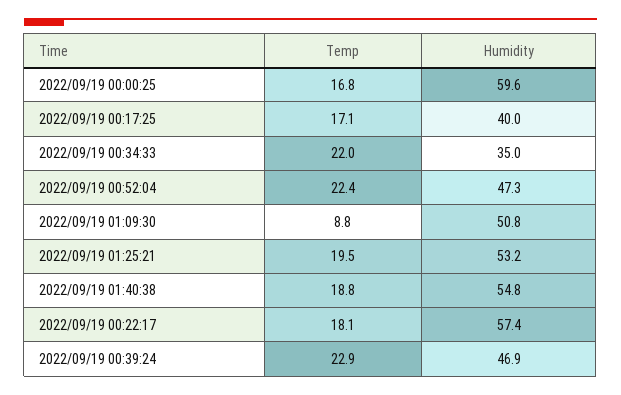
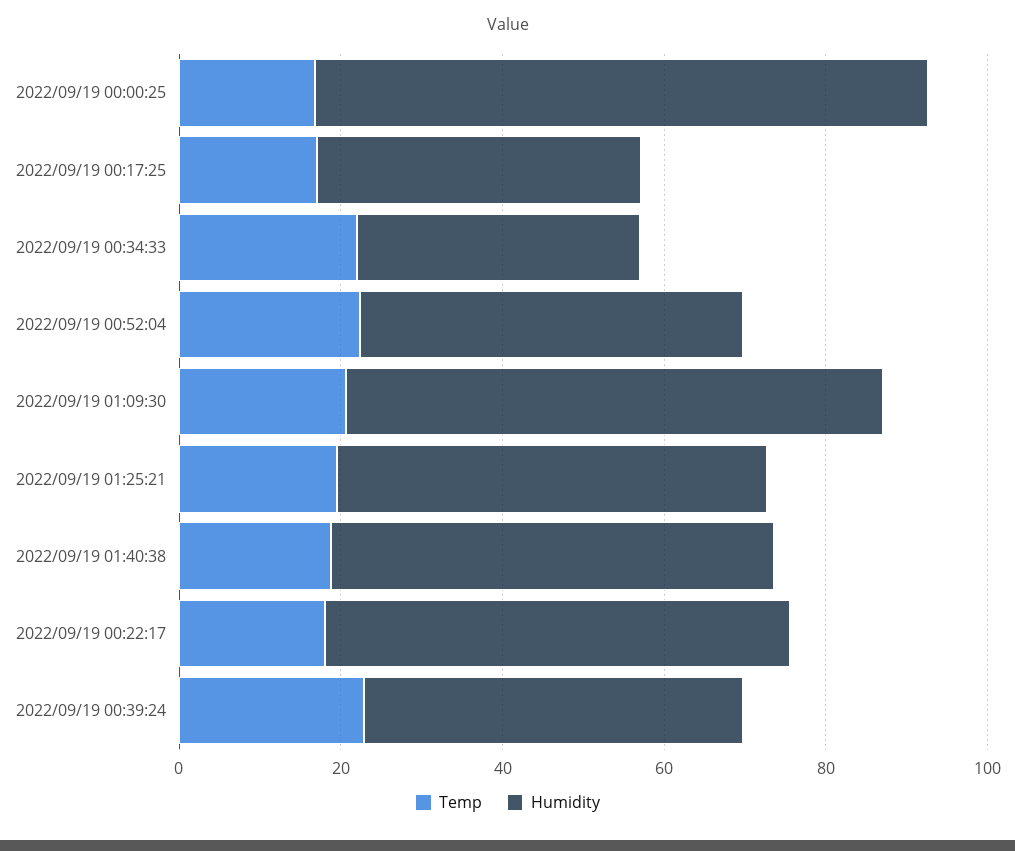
  {
    "Temp": {
      "2022/09/19 00:00:25": 16.8,
      "2022/09/19 00:17:25": 17.1,
      "2022/09/19 00:34:33": 22,
      "2022/09/19 00:52:04": 22.4,
-     "2022/09/19 01:09:30": 8.8,
+     "2022/09/19 01:09:30": 20,
      "2022/09/19 01:25:21": 19.5,
      "2022/09/19 01:40:38": 18.8,
      "2022/09/19 00:22:17": 18.1,
      "2022/09/19 00:39:24": 22.9
    },
    "Humidity": {
-     "2022/09/19 00:00:25": 59.6,
+     "2022/09/19 00:00:25": 75,
      "2022/09/19 00:17:25": 40,
      "2022/09/19 00:34:33": 35,
      "2022/09/19 00:52:04": 47.3,
-     "2022/09/19 01:09:30": 50.8,
+     "2022/09/19 01:09:30": 65,
      "2022/09/19 01:25:21": 53.2,
      "2022/09/19 01:40:38": 54.8,
      "2022/09/19 00:22:17": 57.4,
      "2022/09/19 00:39:24": 46.9
    }
  }

